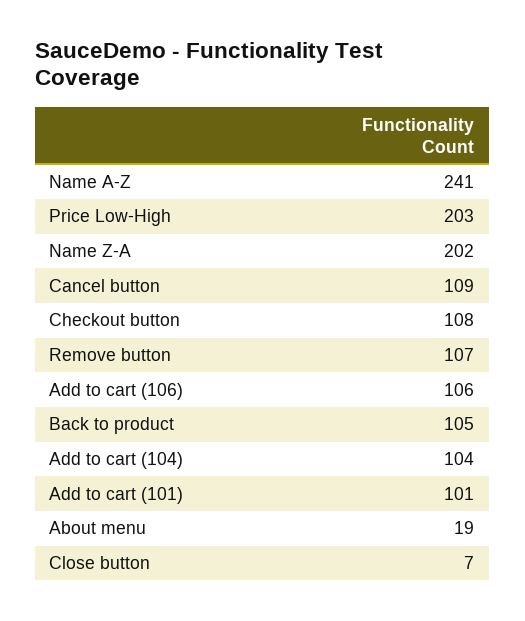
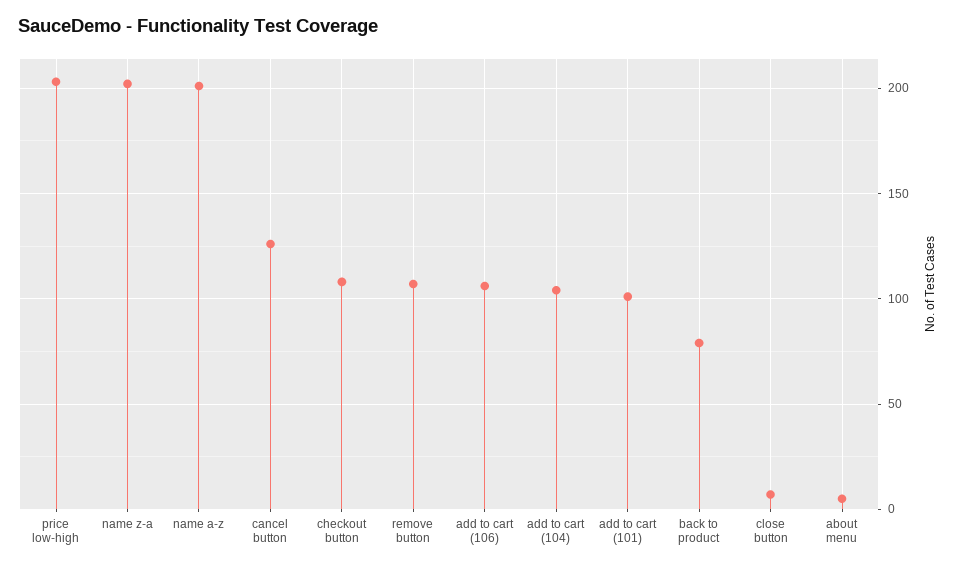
  {
-   "Name A-Z": 241,
+   "Name A-Z": 200,
    "Price Low-High": 203,
    "Name Z-A": 202,
-   "Cancel button": 109,
+   "Cancel button": 125,
    "Checkout button": 108,
    "Remove button": 107,
    "Add to cart (106)": 106,
-   "Back to product": 105,
+   "Back to product": 80,
    "Add to cart (104)": 104,
    "Add to cart (101)": 101,
-   "About menu": 19,
+   "About menu": 5,
    "Close button": 7
  }

